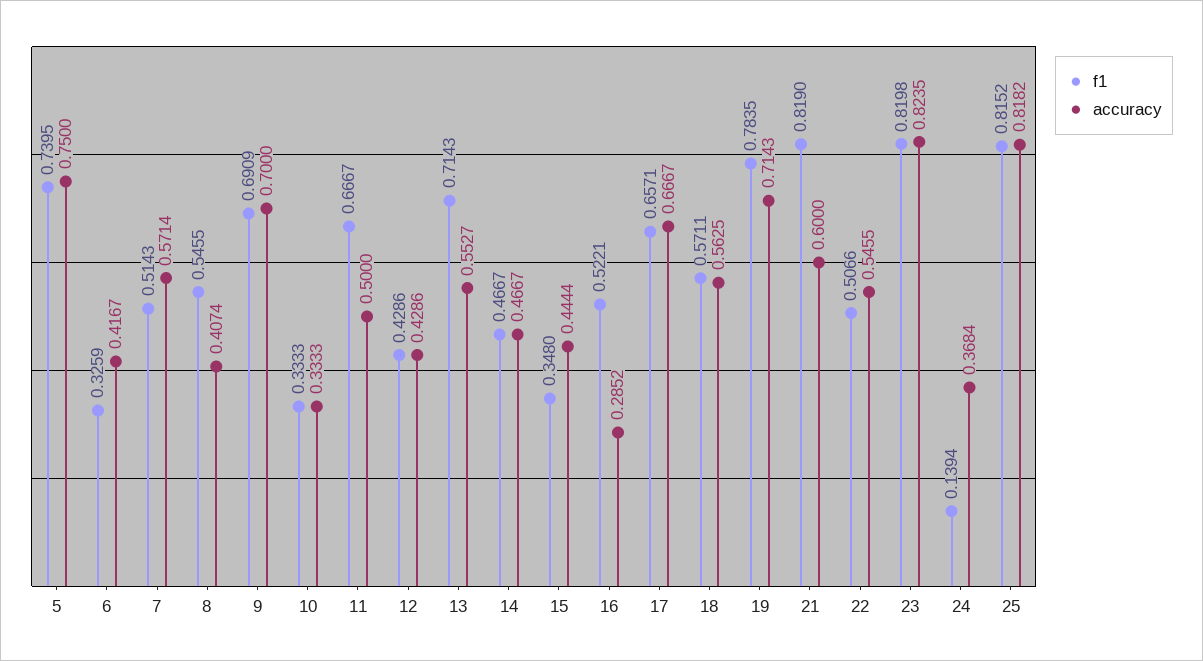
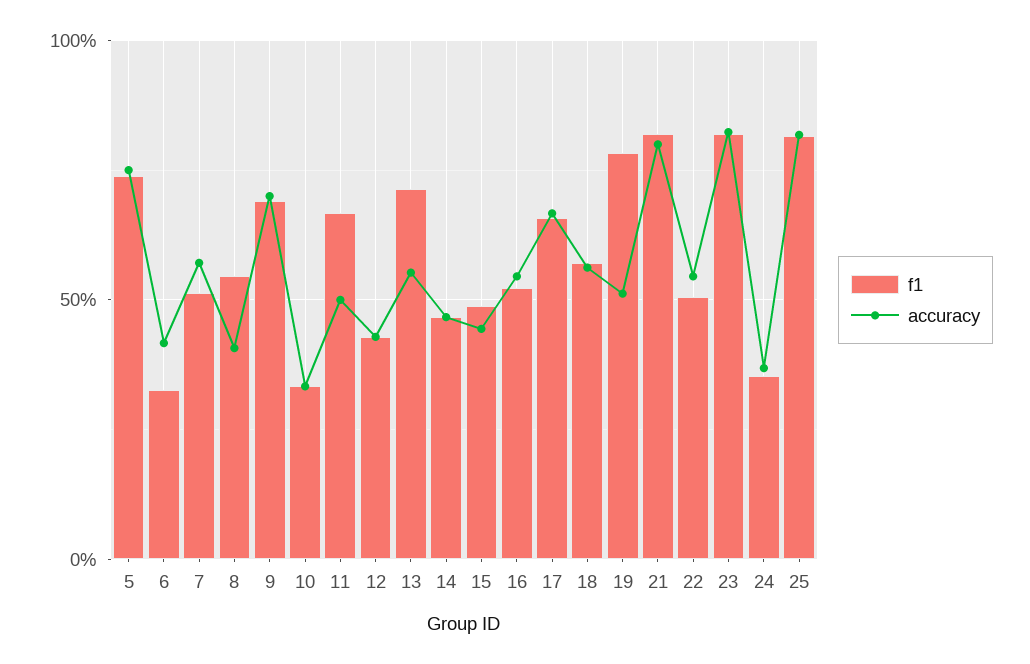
  {
    "f1": {
      "5": 0.7395,
      "6": 0.3259,
      "7": 0.5143,
      "8": 0.5455,
      "9": 0.6909,
      "10": 0.3333,
      "11": 0.6667,
      "12": 0.4286,
      "13": 0.7143,
      "14": 0.4667,
-     "15": 0.348,
+     "15": 0.5,
      "16": 0.5221,
      "17": 0.6571,
      "18": 0.5711,
      "19": 0.7835,
      "21": 0.819,
      "22": 0.5066,
      "23": 0.8198,
-     "24": 0.1394,
+     "24": 0.35,
      "25": 0.8152
    },
    "accuracy": {
      "5": 0.75,
      "6": 0.4167,
      "7": 0.5714,
      "8": 0.4074,
      "9": 0.7,
      "10": 0.3333,
      "11": 0.5,
      "12": 0.4286,
      "13": 0.5527,
      "14": 0.4667,
      "15": 0.4444,
-     "16": 0.2852,
+     "16": 0.55,
      "17": 0.6667,
      "18": 0.5625,
-     "19": 0.7143,
+     "19": 0.5,
-     "21": 0.6,
+     "21": 0.8,
      "22": 0.5455,
      "23": 0.8235,
      "24": 0.3684,
      "25": 0.8182
    }
  }

